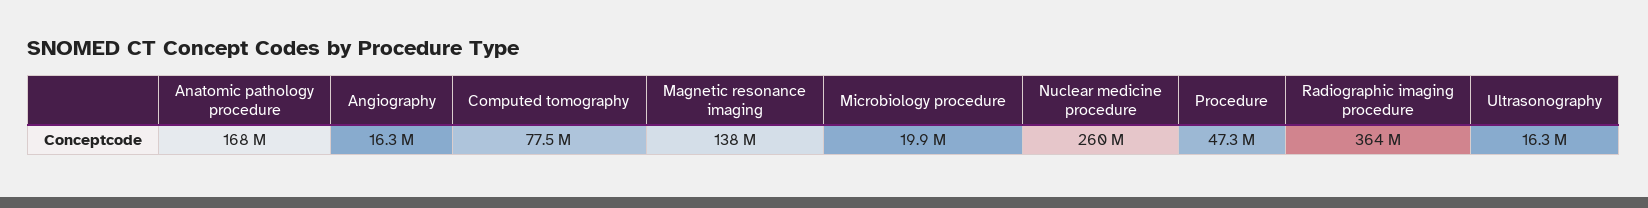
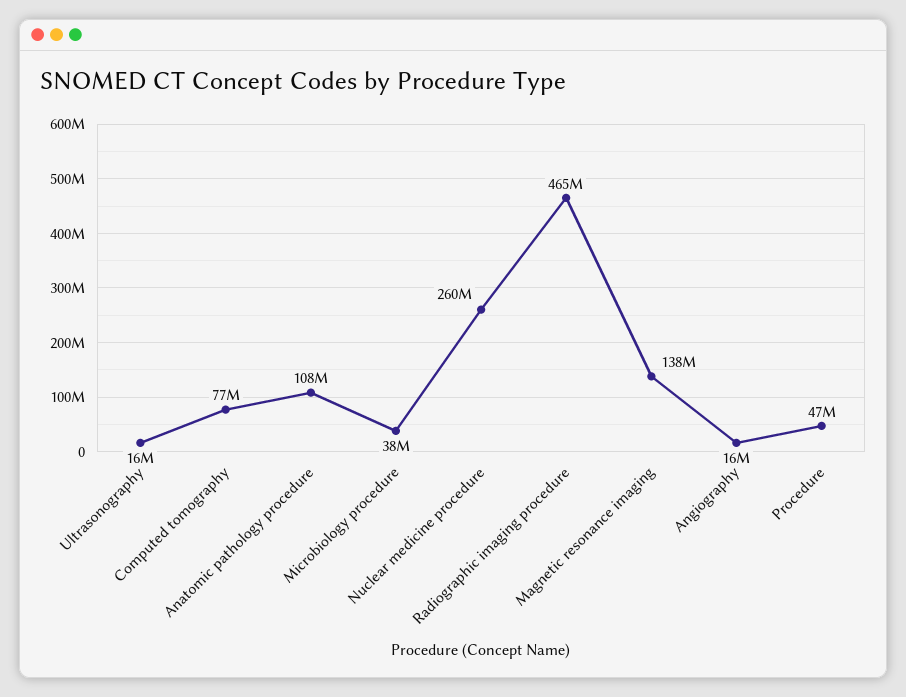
  {
-   "Anatomic pathology procedure": 168000000,
+   "Anatomic pathology procedure": 108000000,
    "Angiography": 16300000,
    "Computed tomography": 77500000,
    "Magnetic resonance imaging": 138000000,
-   "Microbiology procedure": 19900000,
+   "Microbiology procedure": 38000000,
    "Nuclear medicine procedure": 260000000,
    "Procedure": 47300000,
-   "Radiographic imaging procedure": 364000000,
+   "Radiographic imaging procedure": 465000000,
    "Ultrasonography": 16300000
  }

